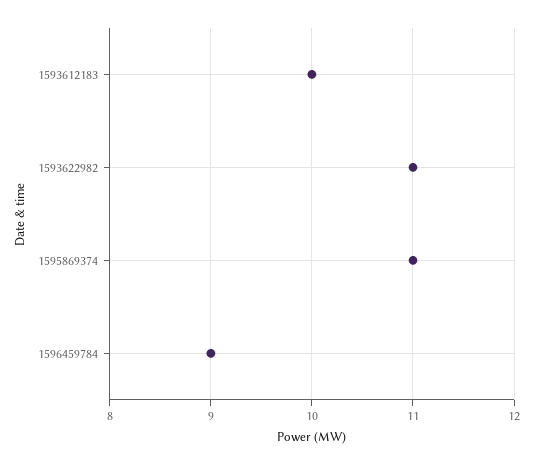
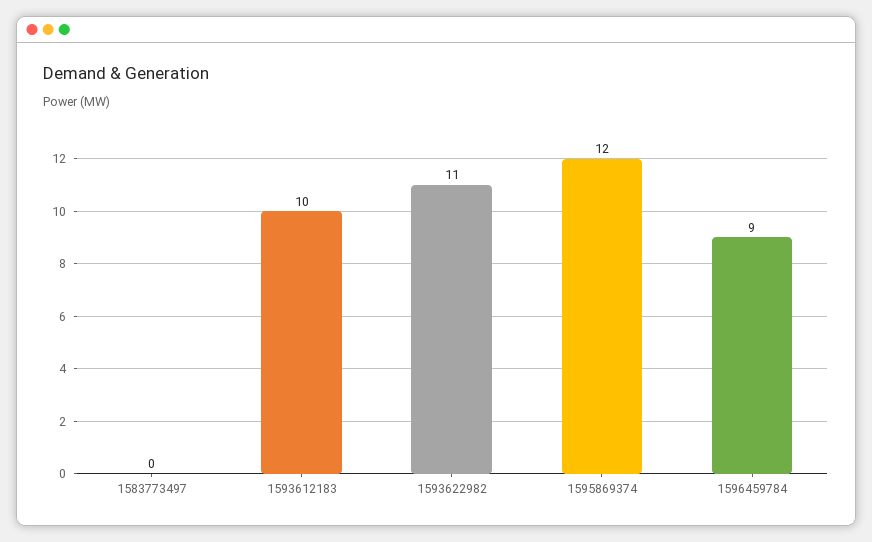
  {
    "1593612183": 10,
    "1593622982": 11,
-   "1595869374": 11,
+   "1595869374": 12,
-   "1596459784": 9
+   "1596459784": 9,
+   "1583773497": 0
  }

